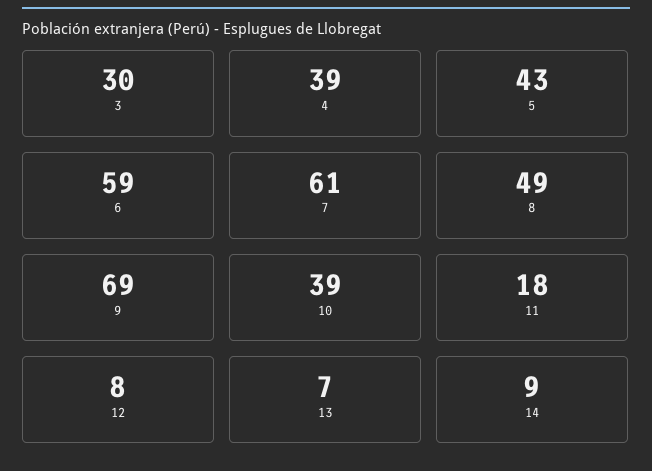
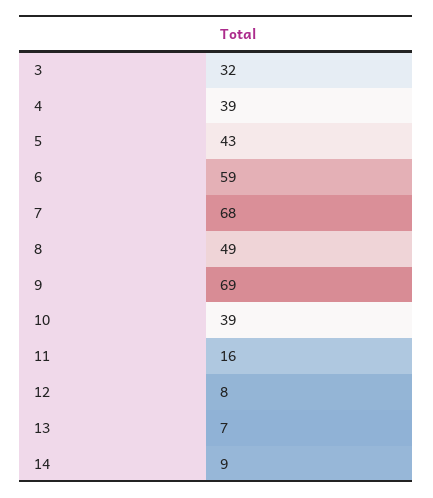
  {
-   "3": 30,
+   "3": 32,
    "4": 39,
    "5": 43,
    "6": 59,
-   "7": 61,
+   "7": 68,
    "8": 49,
    "9": 69,
    "10": 39,
-   "11": 18,
+   "11": 16,
    "12": 8,
    "13": 7,
    "14": 9
  }

